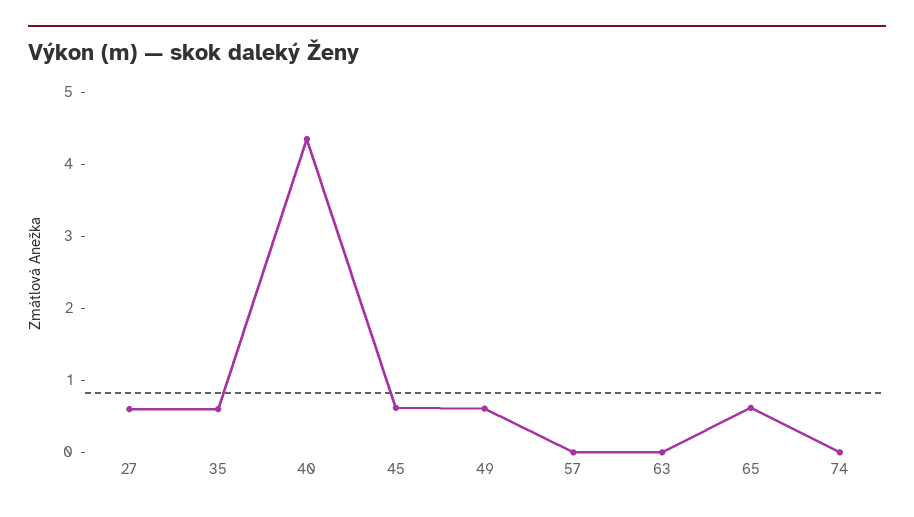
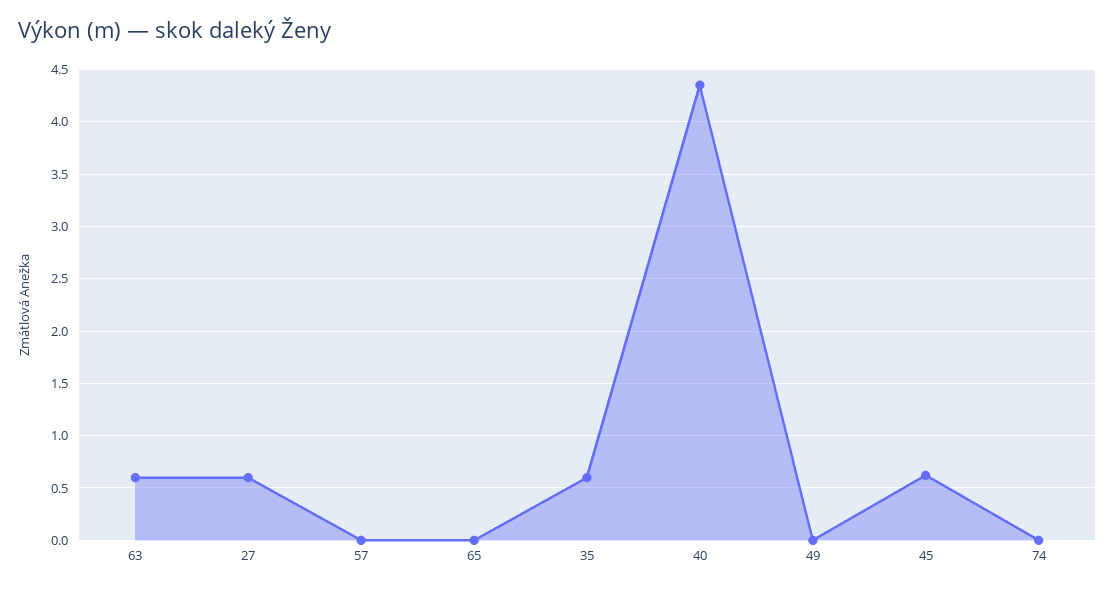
  {
    "27": 0.6,
    "35": 0.6,
    "40": 4.4,
    "45": 0.6,
-   "49": 0.6,
+   "49": 0,
    "57": 0,
-   "63": 0,
+   "63": 0.6,
-   "65": 0.6,
+   "65": 0,
    "74": 0
  }

